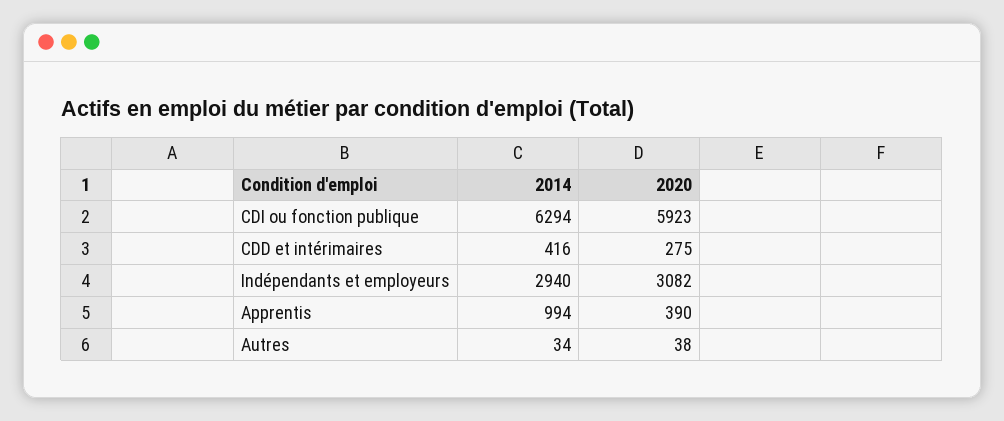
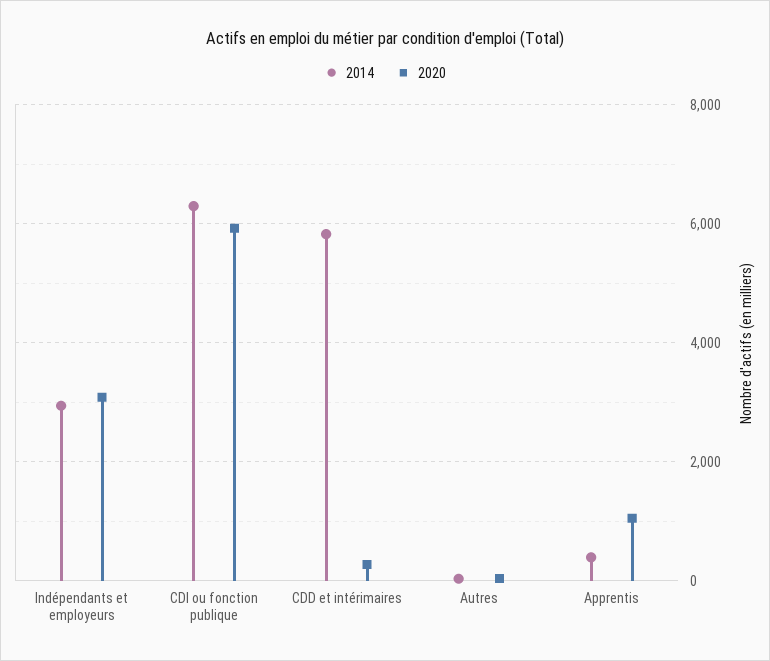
  {
    "2014": {
      "CDI ou fonction publique": 6294,
-     "CDD et intérimaires": 416,
+     "CDD et intérimaires": 5800,
      "Indépendants et employeurs": 2940,
-     "Apprentis": 994,
+     "Apprentis": 400,
      "Autres": 34
    },
    "2020": {
      "CDI ou fonction publique": 5923,
      "CDD et intérimaires": 275,
      "Indépendants et employeurs": 3082,
-     "Apprentis": 390,
+     "Apprentis": 1000,
      "Autres": 38
    }
  }

